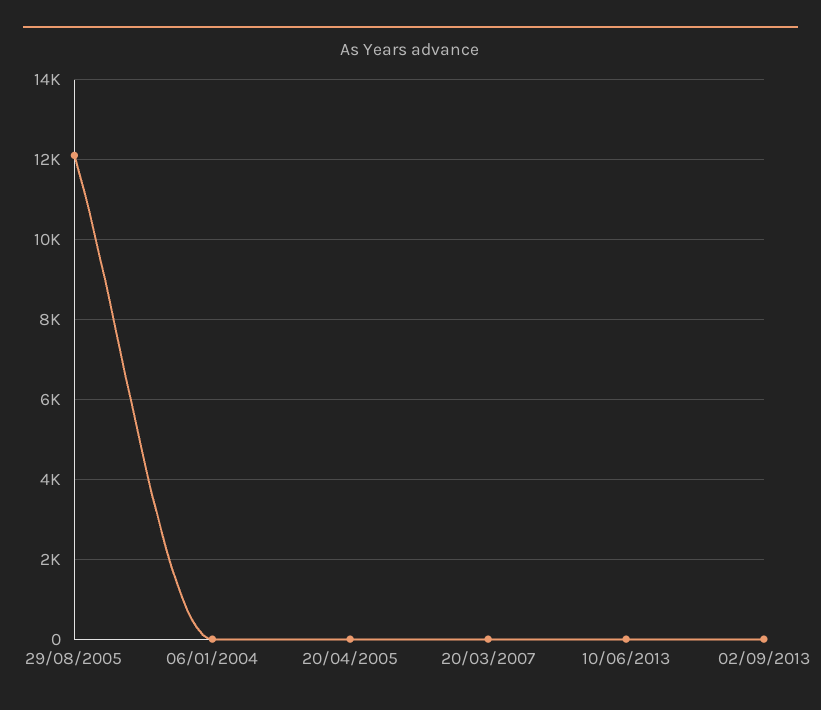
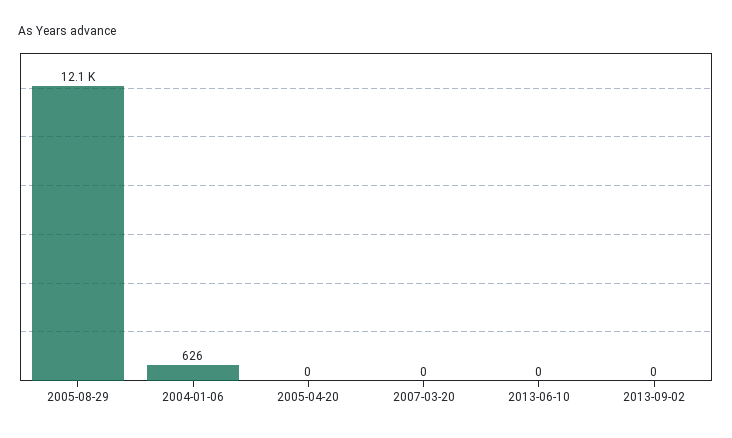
  {
    "29/08/2005": 12100,
-   "06/01/2004": 0,
+   "06/01/2004": 626,
    "20/04/2005": 0,
    "20/03/2007": 0,
    "10/06/2013": 0,
    "02/09/2013": 0
  }

